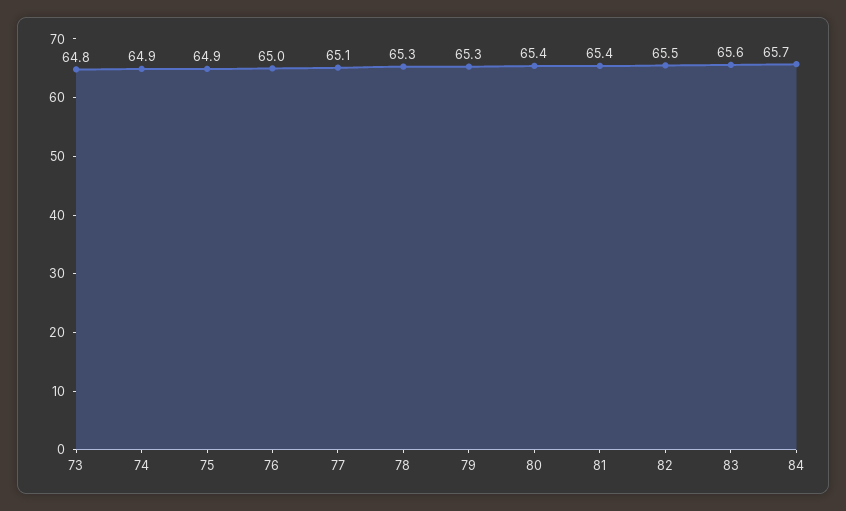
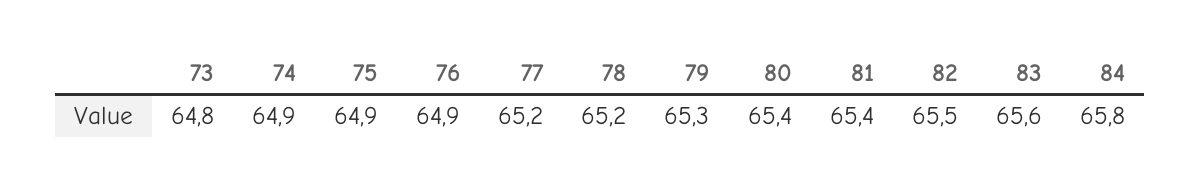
  {
    "73": 64.8,
    "74": 64.9,
    "75": 64.9,
-   "76": 65,
+   "76": 64.9,
-   "77": 65.1,
+   "77": 65.2,
-   "78": 65.3,
+   "78": 65.2,
    "79": 65.3,
    "80": 65.4,
    "81": 65.4,
    "82": 65.5,
    "83": 65.6,
-   "84": 65.7
+   "84": 65.8
  }

